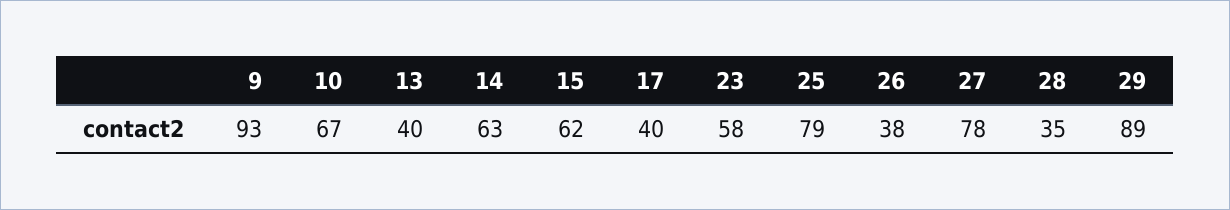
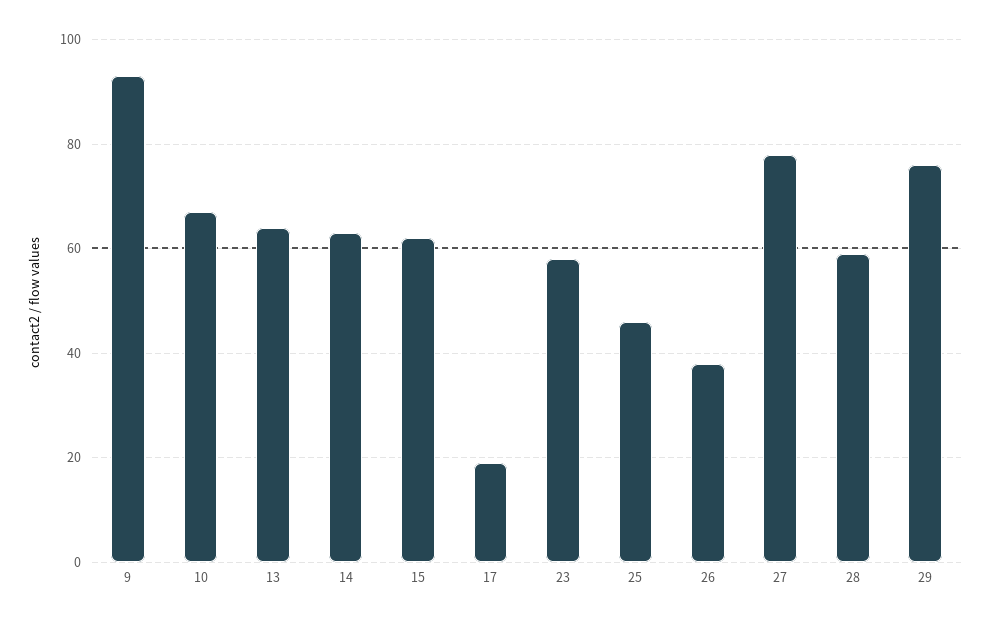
  {
    "9": 93,
    "10": 67,
-   "13": 40,
+   "13": 65,
    "14": 63,
    "15": 62,
-   "17": 40,
+   "17": 20,
    "23": 58,
-   "25": 79,
+   "25": 45,
    "26": 38,
    "27": 78,
-   "28": 35,
+   "28": 60,
-   "29": 89
+   "29": 75
  }

